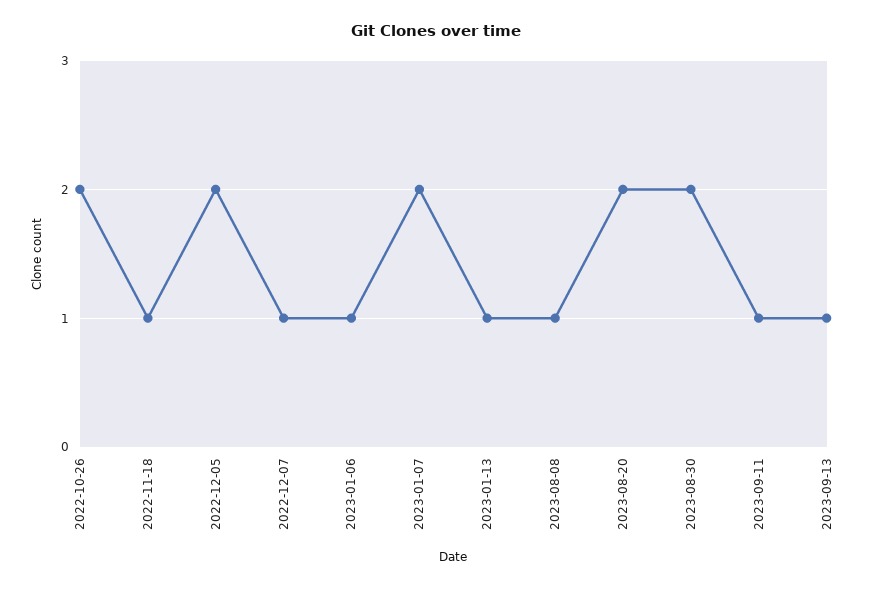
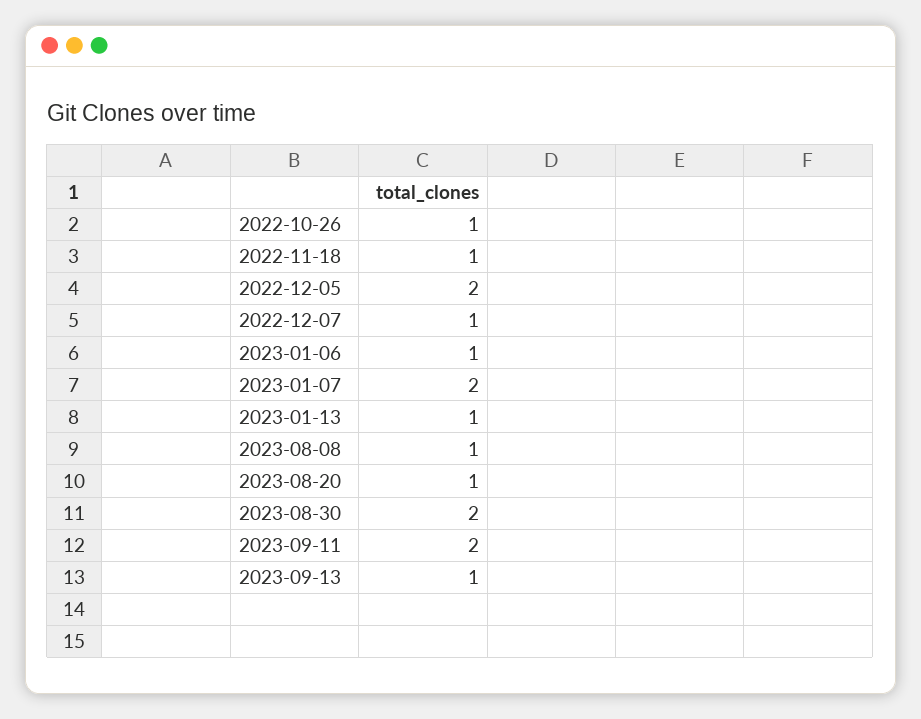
  {
-   "2022-10-26": 2,
+   "2022-10-26": 1,
    "2022-11-18": 1,
    "2022-12-05": 2,
    "2022-12-07": 1,
    "2023-01-06": 1,
    "2023-01-07": 2,
    "2023-01-13": 1,
    "2023-08-08": 1,
-   "2023-08-20": 2,
+   "2023-08-20": 1,
    "2023-08-30": 2,
-   "2023-09-11": 1,
+   "2023-09-11": 2,
    "2023-09-13": 1
  }

